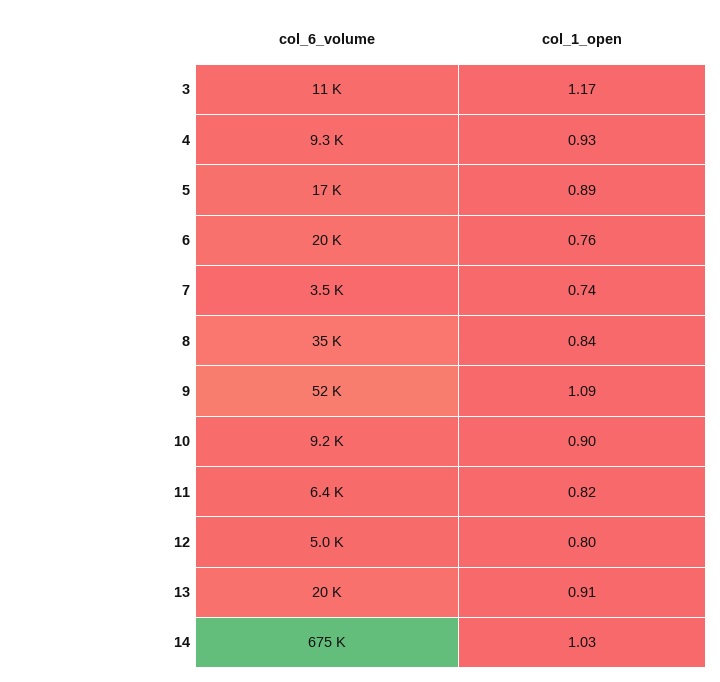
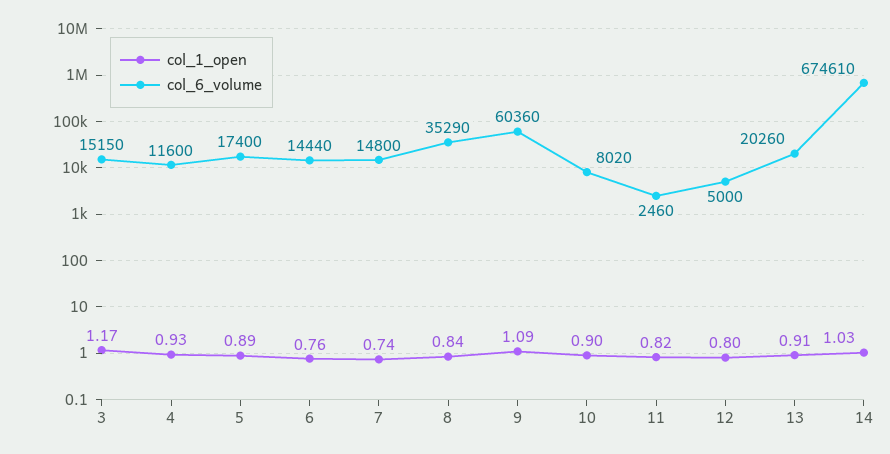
  {
    "col_6_volume": {
-     "3": 11000,
+     "3": 15150,
-     "4": 9300,
+     "4": 11600,
      "5": 17400,
-     "6": 20000,
+     "6": 14440,
-     "7": 3500,
+     "7": 14800,
      "8": 35290,
-     "9": 52000,
+     "9": 60360,
-     "10": 9200,
+     "10": 8020,
-     "11": 6400,
+     "11": 2460,
      "12": 5000,
      "13": 20260,
      "14": 674610
    },
    "col_1_open": {
      "3": 1.17,
      "4": 0.93,
      "5": 0.89,
      "6": 0.76,
      "7": 0.74,
      "8": 0.84,
      "9": 1.09,
      "10": 0.9,
      "11": 0.82,
      "12": 0.8,
      "13": 0.91,
      "14": 1.03
    }
  }

